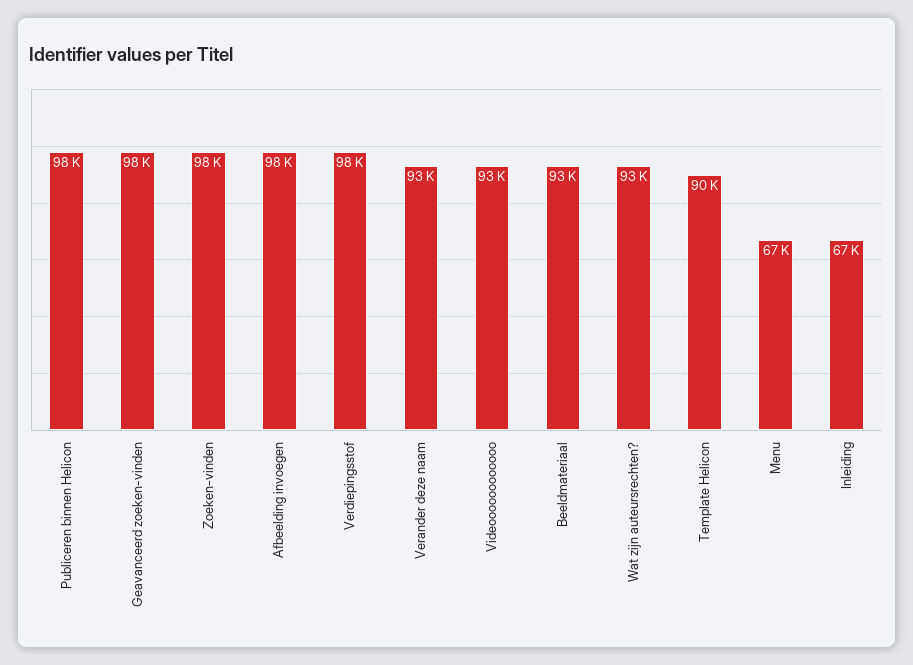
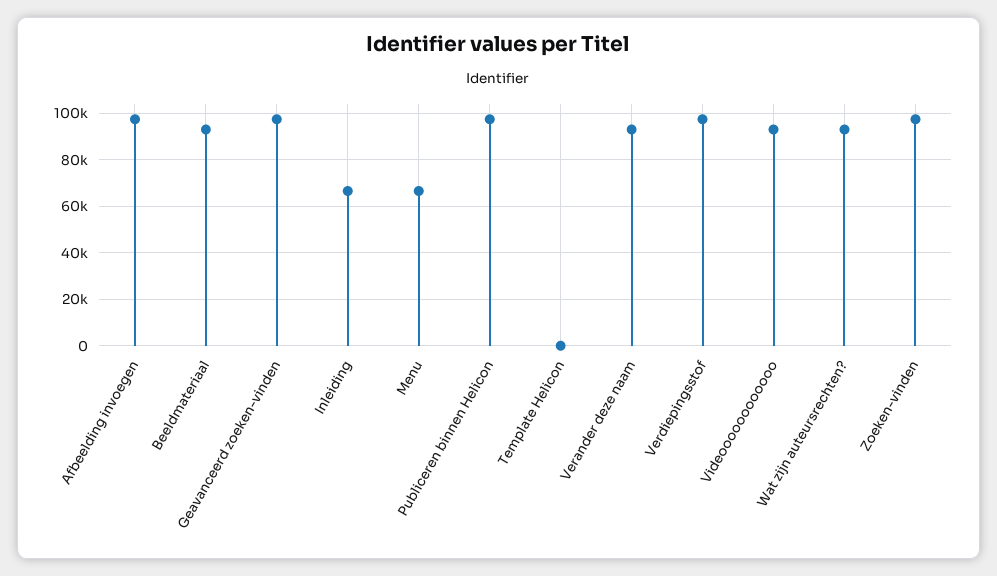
  {
    "Publiceren binnen Helicon": 98000,
    "Geavanceerd zoeken-vinden": 98000,
    "Zoeken-vinden": 98000,
    "Afbeelding invoegen": 98000,
    "Verdiepingsstof": 98000,
    "Verander deze naam": 93000,
    "Videoooooooooooo": 93000,
    "Beeldmateriaal": 93000,
    "Wat zijn auteursrechten?": 93000,
-   "Template Helicon": 90000,
+   "Template Helicon": 0,
    "Menu": 67000,
    "Inleiding": 67000
  }

